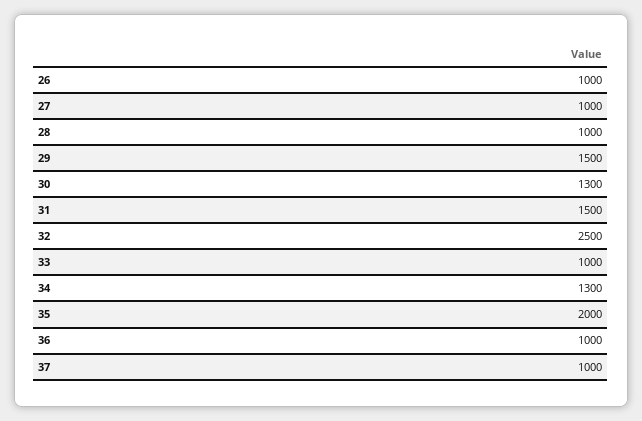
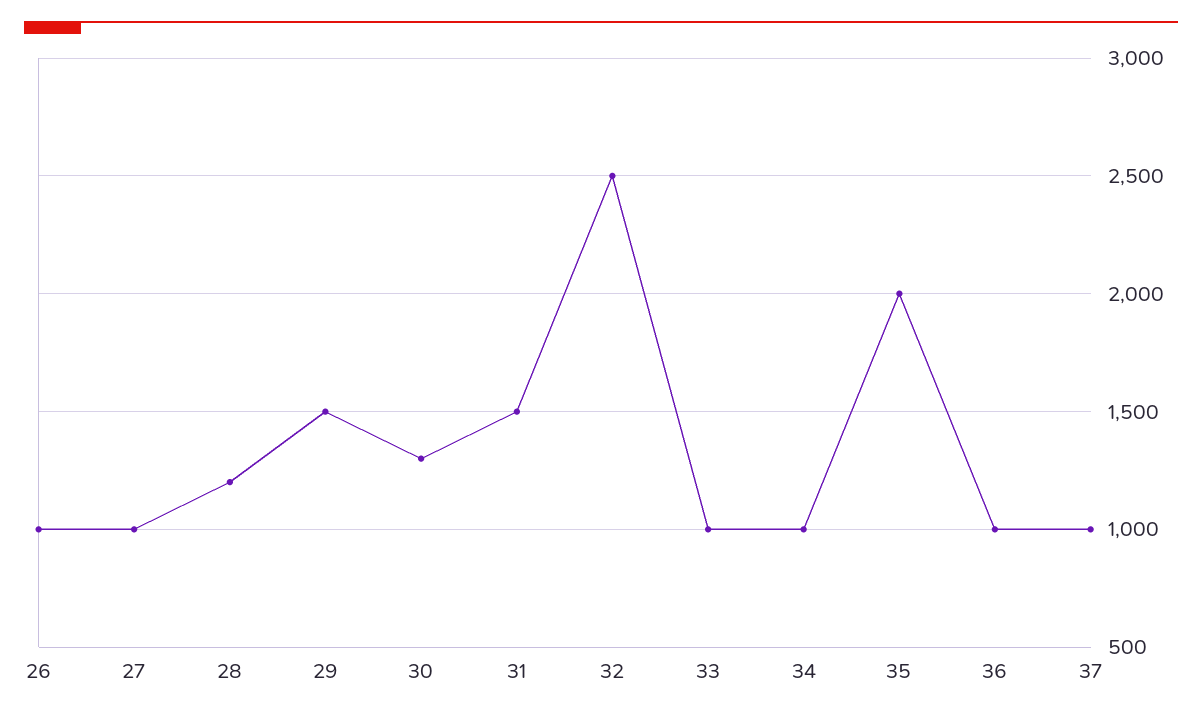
  {
    "26": 1000,
    "27": 1000,
-   "28": 1000,
+   "28": 1200,
    "29": 1500,
    "30": 1300,
    "31": 1500,
    "32": 2500,
    "33": 1000,
-   "34": 1300,
+   "34": 1000,
    "35": 2000,
    "36": 1000,
    "37": 1000
  }

